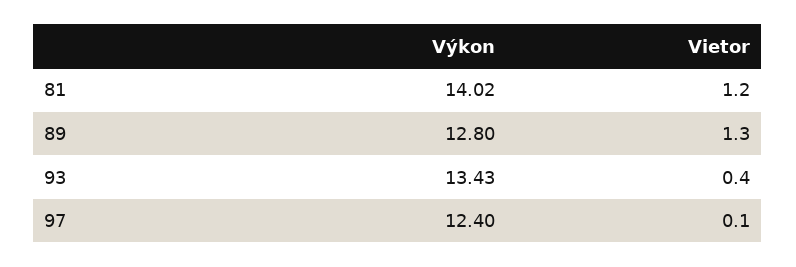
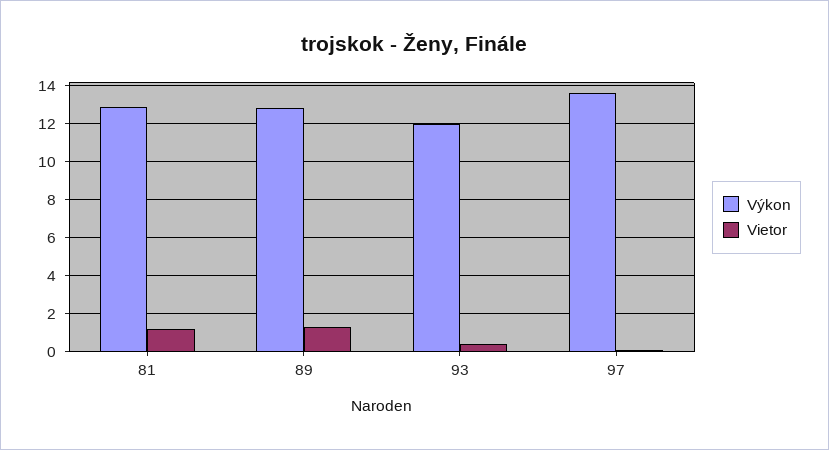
  {
    "Výkon": {
-     "81": 14.02,
+     "81": 13,
      "89": 12.8,
-     "93": 13.43,
+     "93": 12,
-     "97": 12.4
+     "97": 13.5
    },
    "Vietor": {
      "81": 1.2,
      "89": 1.3,
      "93": 0.4,
      "97": 0.1
    }
  }

